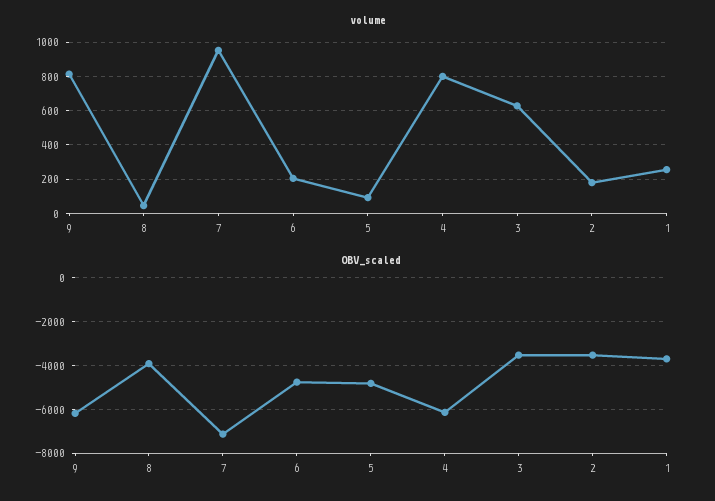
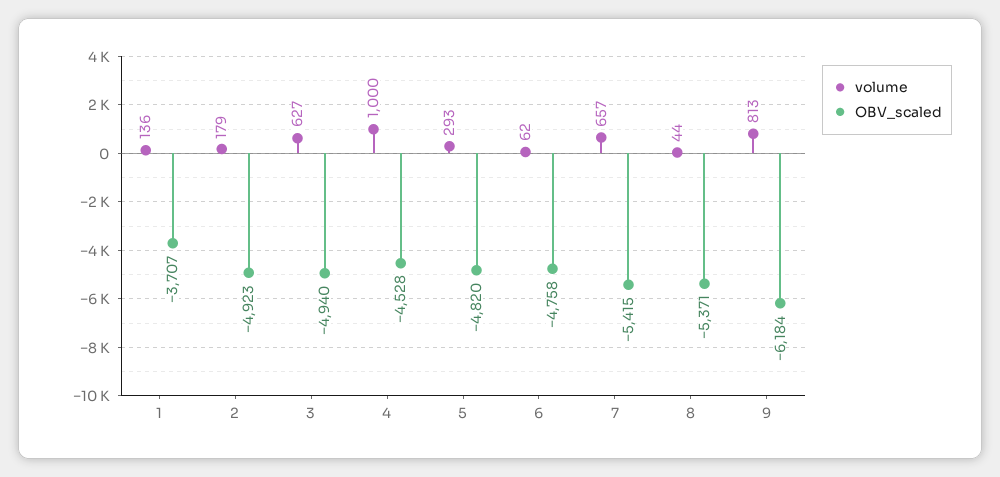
  {
    "volume": {
      "9": 813,
      "8": 44,
-     "7": 950,
+     "7": 657,
-     "6": 200,
+     "6": 62,
-     "5": 100,
+     "5": 293,
-     "4": 800,
+     "4": 1000,
      "3": 627,
      "2": 179,
-     "1": 250
+     "1": 136
    },
    "OBV_scaled": {
      "9": -6184,
-     "8": -4000,
+     "8": -5371,
-     "7": -7000,
+     "7": -5415,
      "6": -4758,
      "5": -4820,
-     "4": -6000,
+     "4": -4528,
-     "3": -3500,
+     "3": -4940,
-     "2": -3500,
+     "2": -4923,
      "1": -3707
    }
  }

